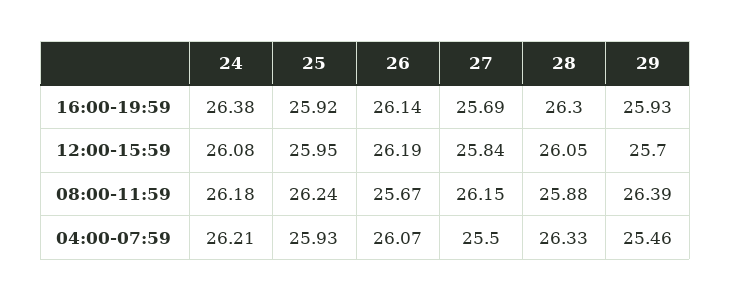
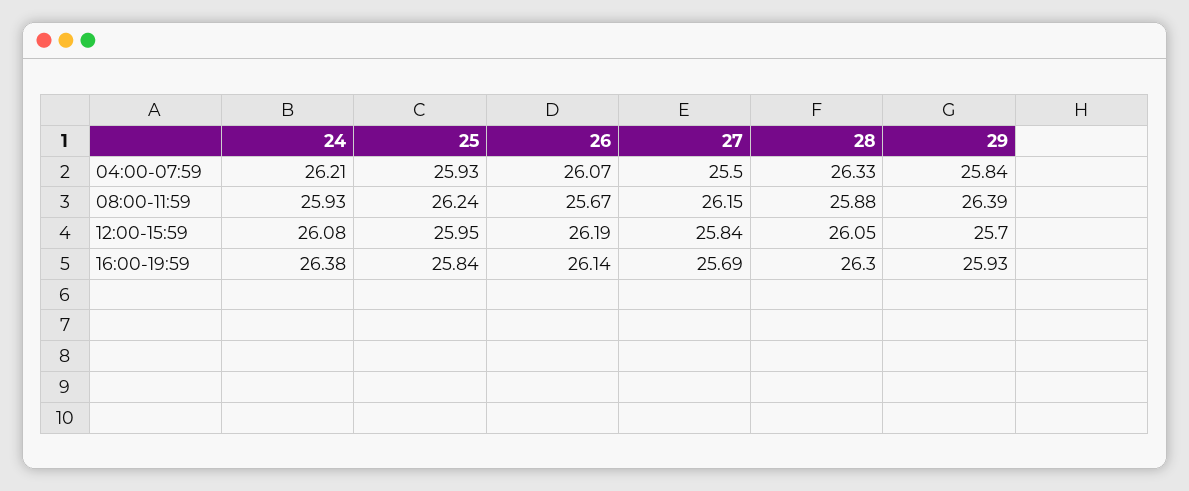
  {
    "24": {
      "16:00-19:59": 26.38,
      "12:00-15:59": 26.08,
-     "08:00-11:59": 26.18,
+     "08:00-11:59": 25.93,
      "04:00-07:59": 26.21
    },
    "25": {
-     "16:00-19:59": 25.92,
+     "16:00-19:59": 25.84,
      "12:00-15:59": 25.95,
      "08:00-11:59": 26.24,
      "04:00-07:59": 25.93
    },
    "26": {
      "16:00-19:59": 26.14,
      "12:00-15:59": 26.19,
      "08:00-11:59": 25.67,
      "04:00-07:59": 26.07
    },
    "27": {
      "16:00-19:59": 25.69,
      "12:00-15:59": 25.84,
      "08:00-11:59": 26.15,
      "04:00-07:59": 25.5
    },
    "28": {
      "16:00-19:59": 26.3,
      "12:00-15:59": 26.05,
      "08:00-11:59": 25.88,
      "04:00-07:59": 26.33
    },
    "29": {
      "16:00-19:59": 25.93,
      "12:00-15:59": 25.7,
      "08:00-11:59": 26.39,
-     "04:00-07:59": 25.46
+     "04:00-07:59": 25.84
    }
  }

